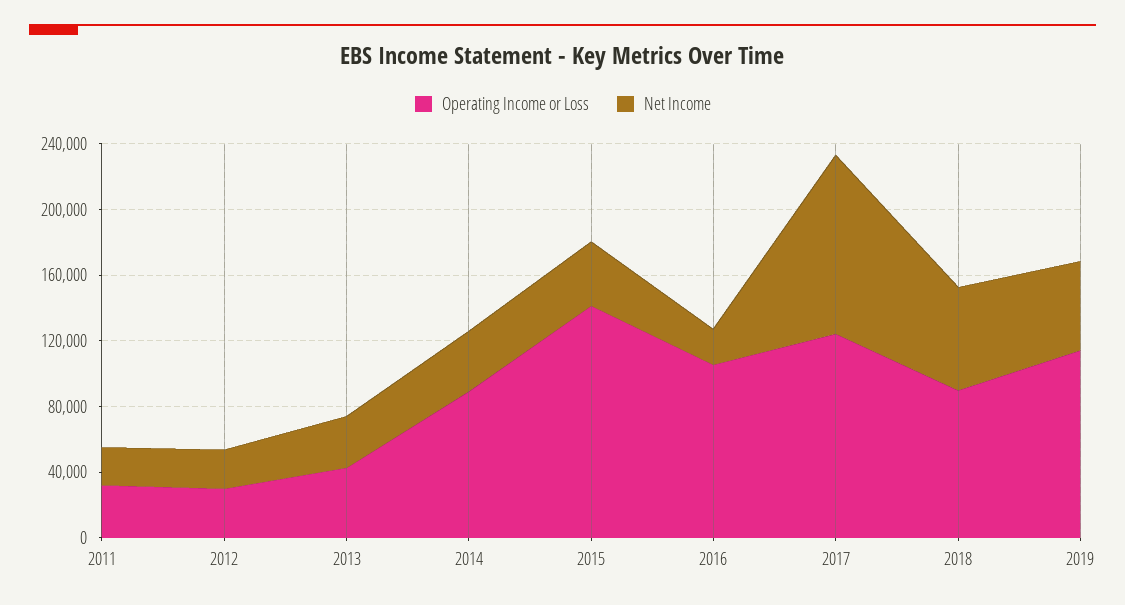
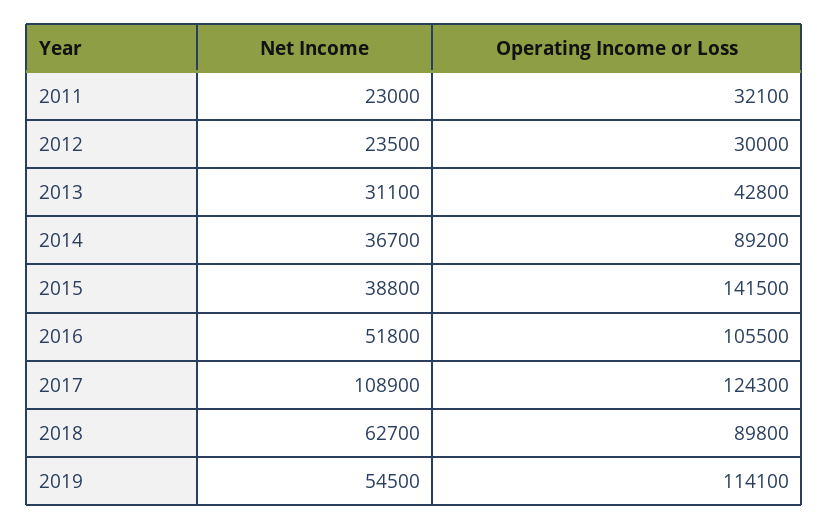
  {
    "Operating Income or Loss": {
      "2011": 32100,
      "2012": 30000,
      "2013": 42800,
      "2014": 89200,
      "2015": 141500,
      "2016": 105500,
      "2017": 124300,
      "2018": 89800,
      "2019": 114100
    },
    "Net Income": {
      "2011": 23000,
      "2012": 23500,
      "2013": 31100,
      "2014": 36700,
      "2015": 38800,
-     "2016": 20000,
+     "2016": 51800,
      "2017": 108900,
      "2018": 62700,
      "2019": 54500
    }
  }

